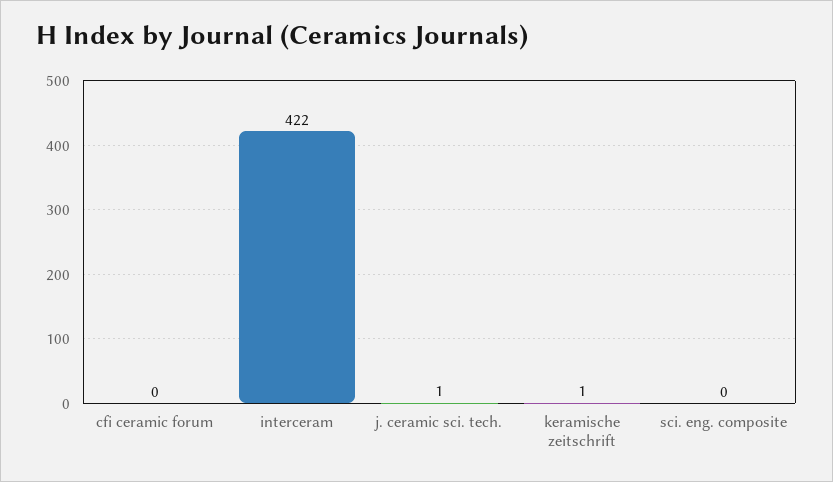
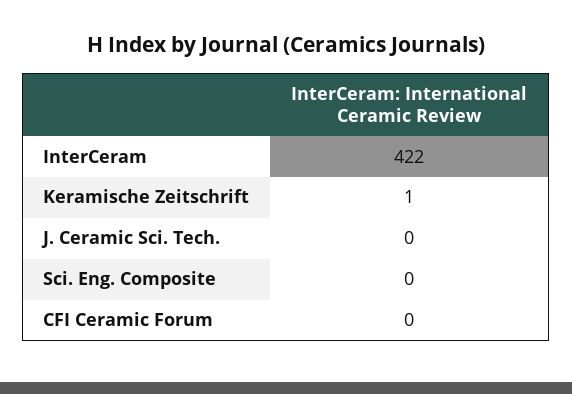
  {
    "cfi ceramic forum": 0,
    "interceram": 422,
-   "j. ceramic sci. tech.": 1,
+   "j. ceramic sci. tech.": 0,
    "keramische zeitschrift": 1,
    "sci. eng. composite": 0
  }

